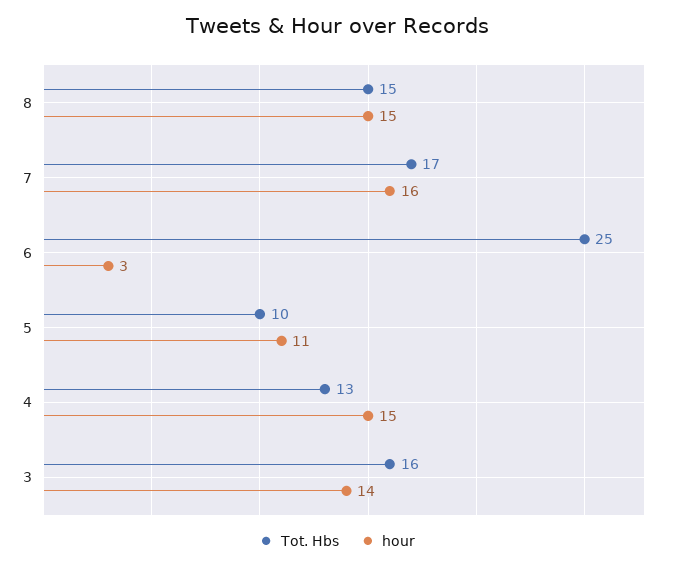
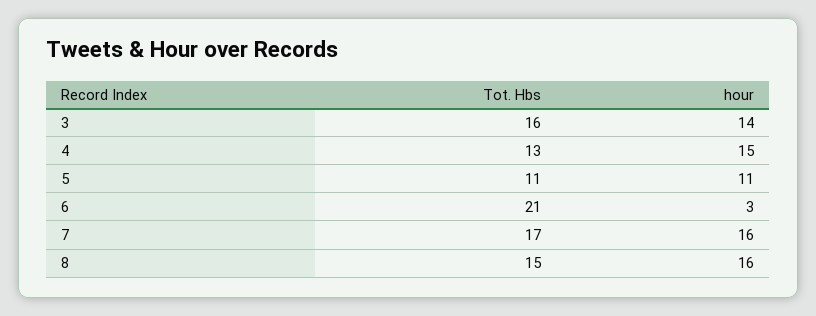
  {
    "Tot. Hbs": {
      "8": 15,
      "7": 17,
-     "6": 25,
+     "6": 21,
-     "5": 10,
+     "5": 11,
      "4": 13,
      "3": 16
    },
    "hour": {
-     "8": 15,
+     "8": 16,
      "7": 16,
      "6": 3,
      "5": 11,
      "4": 15,
      "3": 14
    }
  }

